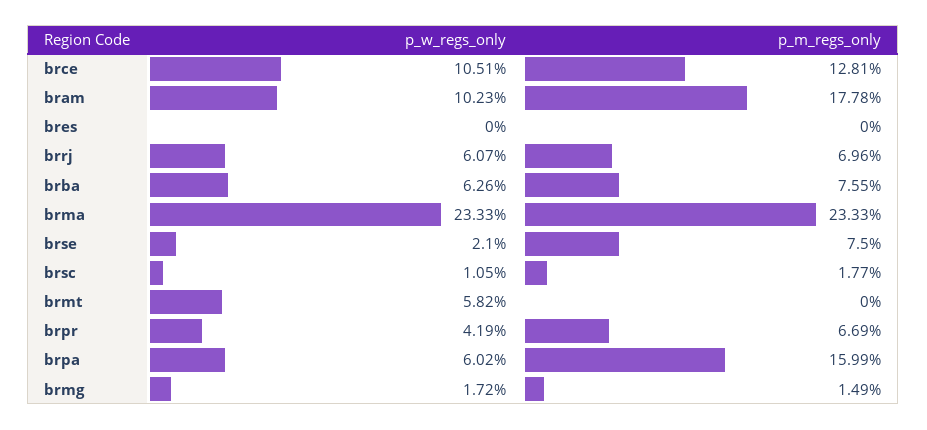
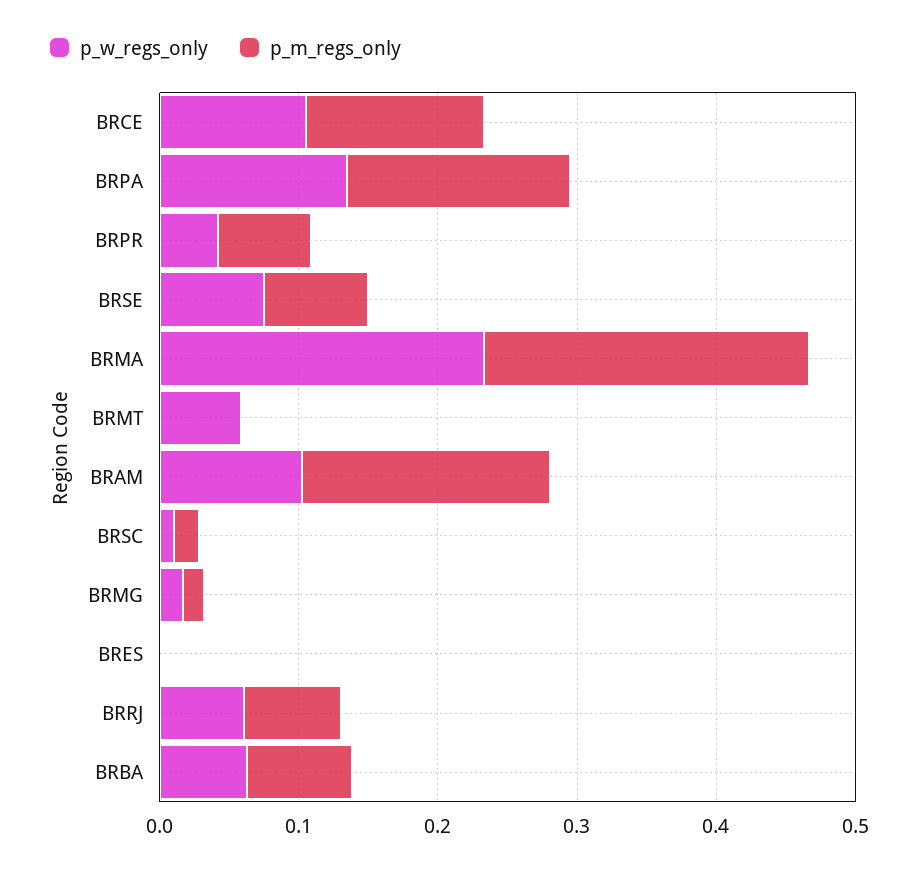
  {
    "p_w_regs_only": {
      "brce": 0.1051,
      "bram": 0.1023,
      "bres": 0,
      "brrj": 0.0607,
      "brba": 0.0626,
      "brma": 0.2333,
-     "brse": 0.021,
+     "brse": 0.08,
      "brsc": 0.0105,
      "brmt": 0.0582,
      "brpr": 0.0419,
-     "brpa": 0.0602,
+     "brpa": 0.14,
      "brmg": 0.0172
    },
    "p_m_regs_only": {
      "brce": 0.1281,
      "bram": 0.1778,
      "bres": 0,
      "brrj": 0.0696,
      "brba": 0.0755,
      "brma": 0.2333,
      "brse": 0.075,
      "brsc": 0.0177,
      "brmt": 0,
      "brpr": 0.0669,
      "brpa": 0.1599,
      "brmg": 0.0149
    }
  }

